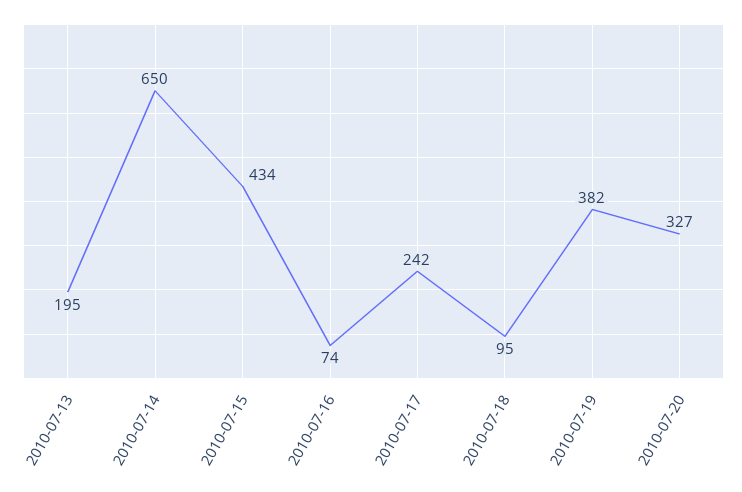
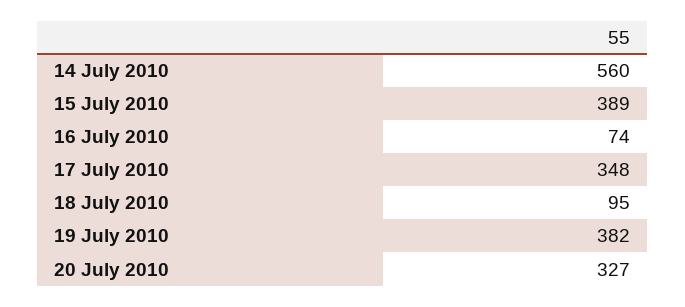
  {
-   "2010-07-13": 195,
-   "2010-07-14": 650,
+   "2010-07-14": 560,
-   "2010-07-15": 434,
+   "2010-07-15": 389,
    "2010-07-16": 74,
-   "2010-07-17": 242,
+   "2010-07-17": 348,
    "2010-07-18": 95,
    "2010-07-19": 382,
    "2010-07-20": 327
  }

